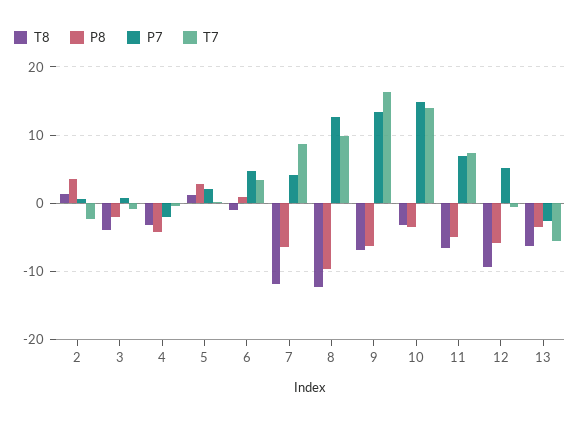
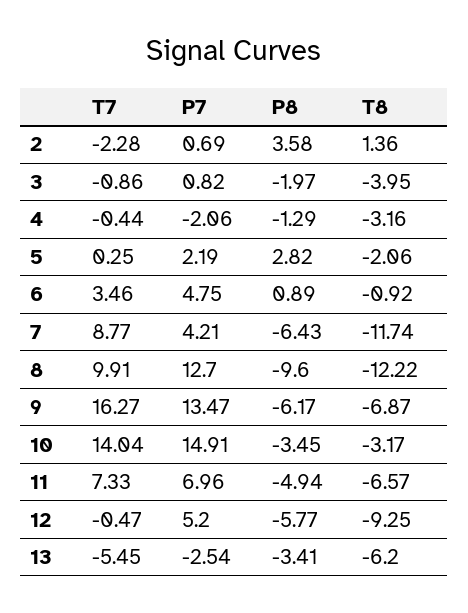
  {
    "T8": {
      "2": 1.36,
      "3": -3.95,
      "4": -3.16,
-     "5": 1,
+     "5": -2.06,
      "6": -0.92,
      "7": -11.74,
      "8": -12.22,
      "9": -6.87,
      "10": -3.17,
      "11": -6.57,
      "12": -9.25,
      "13": -6.2
    },
    "P8": {
      "2": 3.58,
      "3": -1.97,
-     "4": -4,
+     "4": -1.29,
      "5": 2.82,
      "6": 0.89,
      "7": -6.43,
      "8": -9.6,
      "9": -6.17,
      "10": -3.45,
      "11": -4.94,
      "12": -5.77,
      "13": -3.41
    },
    "P7": {
      "2": 0.69,
      "3": 0.82,
      "4": -2.06,
      "5": 2.19,
      "6": 4.75,
      "7": 4.21,
      "8": 12.7,
      "9": 13.47,
      "10": 14.91,
      "11": 6.96,
      "12": 5.2,
      "13": -2.54
    },
    "T7": {
      "2": -2.28,
      "3": -0.86,
      "4": -0.44,
      "5": 0.25,
      "6": 3.46,
      "7": 8.77,
      "8": 9.91,
      "9": 16.27,
      "10": 14.04,
      "11": 7.33,
      "12": -0.47,
      "13": -5.45
    }
  }

